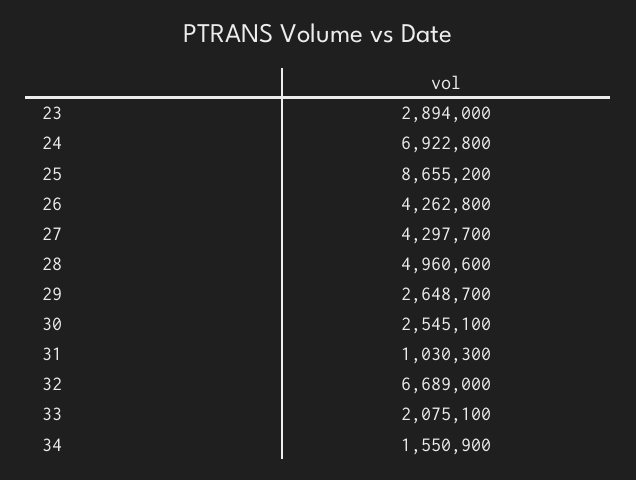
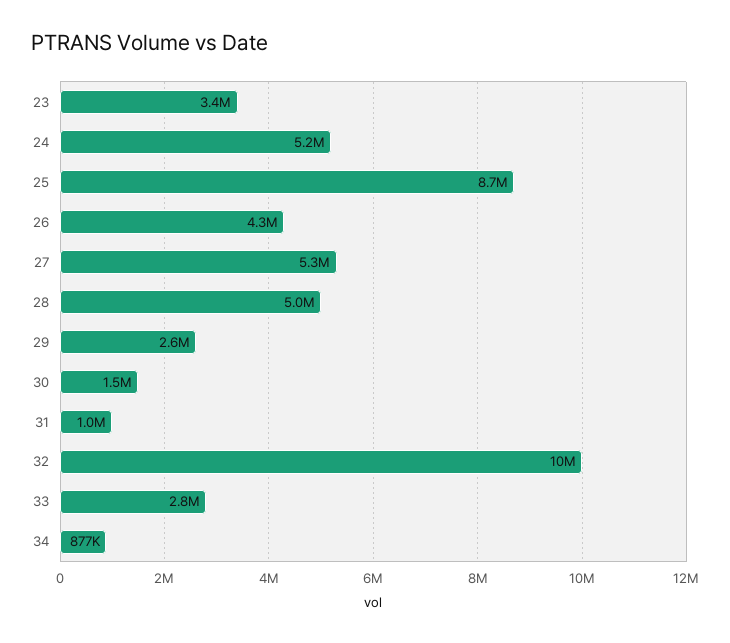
  {
-   "23": 2894000,
+   "23": 3400000,
-   "24": 6922800,
+   "24": 5200000,
    "25": 8655200,
    "26": 4262800,
-   "27": 4297700,
+   "27": 5300000,
    "28": 4960600,
    "29": 2648700,
-   "30": 2545100,
+   "30": 1500000,
    "31": 1030300,
-   "32": 6689000,
+   "32": 10000000,
-   "33": 2075100,
+   "33": 2800000,
-   "34": 1550900
+   "34": 877000
  }

